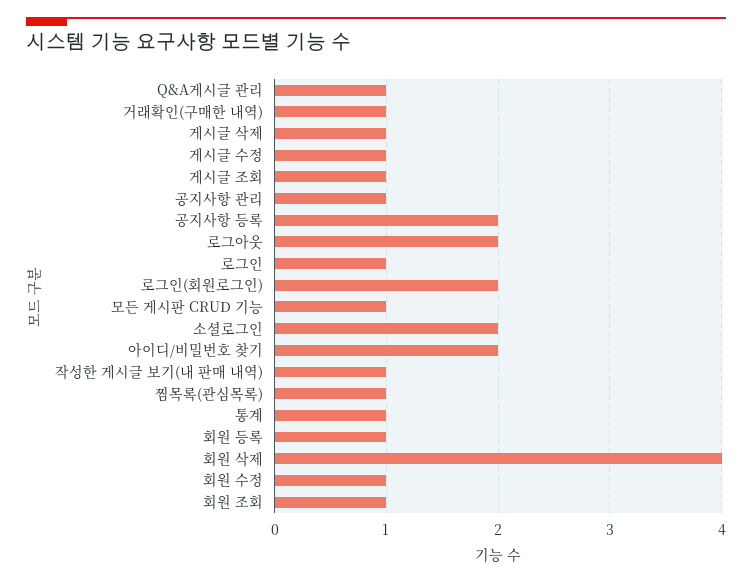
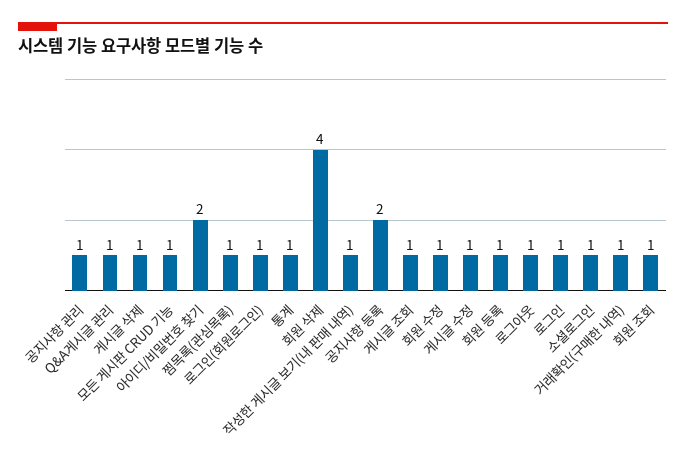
  {
    "Q&A게시글 관리": 1,
    "거래확인(구매한 내역)": 1,
    "게시글 삭제": 1,
    "게시글 수정": 1,
    "게시글 조회": 1,
    "공지사항 관리": 1,
    "공지사항 등록": 2,
-   "로그아웃": 2,
+   "로그아웃": 1,
    "로그인": 1,
-   "로그인(회원로그인)": 2,
+   "로그인(회원로그인)": 1,
    "모든 게시판 CRUD 기능": 1,
-   "소셜로그인": 2,
+   "소셜로그인": 1,
    "아이디/비밀번호 찾기": 2,
    "작성한 게시글 보기(내 판매 내역)": 1,
    "찜목록(관심목록)": 1,
    "통계": 1,
    "회원 등록": 1,
    "회원 삭제": 4,
    "회원 수정": 1,
    "회원 조회": 1
  }

